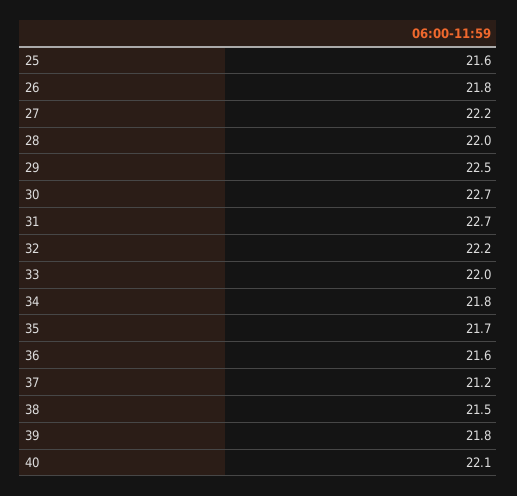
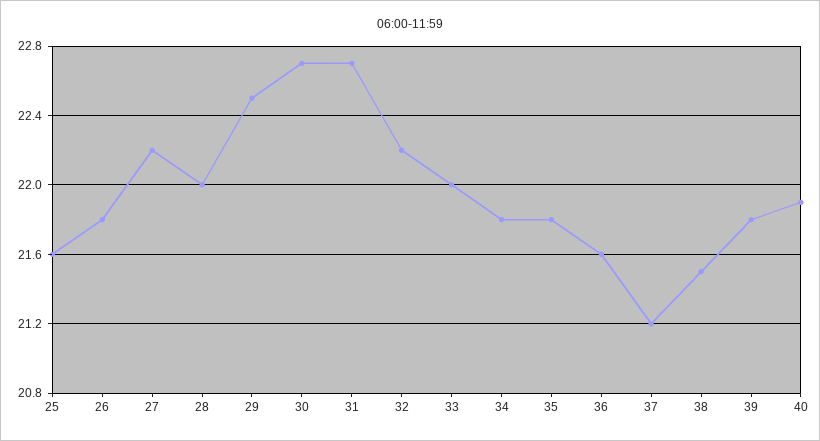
  {
    "25": 21.6,
    "26": 21.8,
    "27": 22.2,
    "28": 22,
    "29": 22.5,
    "30": 22.7,
    "31": 22.7,
    "32": 22.2,
    "33": 22,
    "34": 21.8,
-   "35": 21.7,
+   "35": 21.8,
    "36": 21.6,
    "37": 21.2,
    "38": 21.5,
    "39": 21.8,
-   "40": 22.1
+   "40": 21.9
  }

